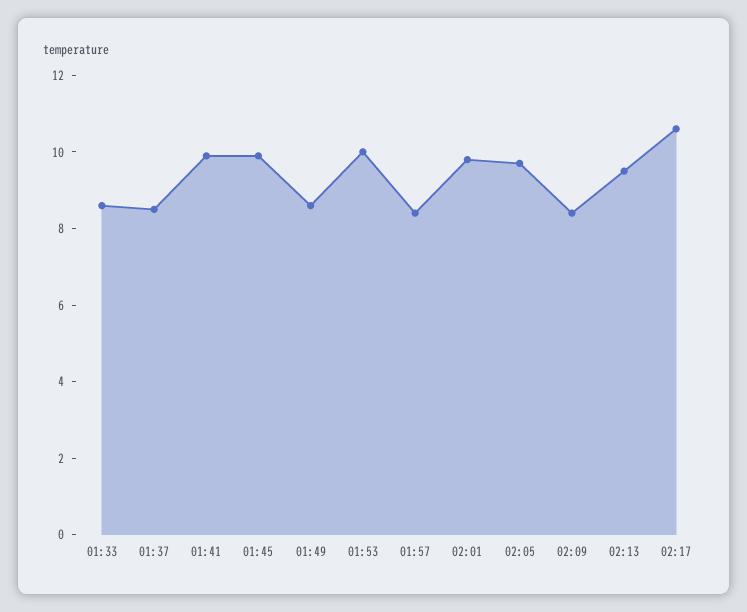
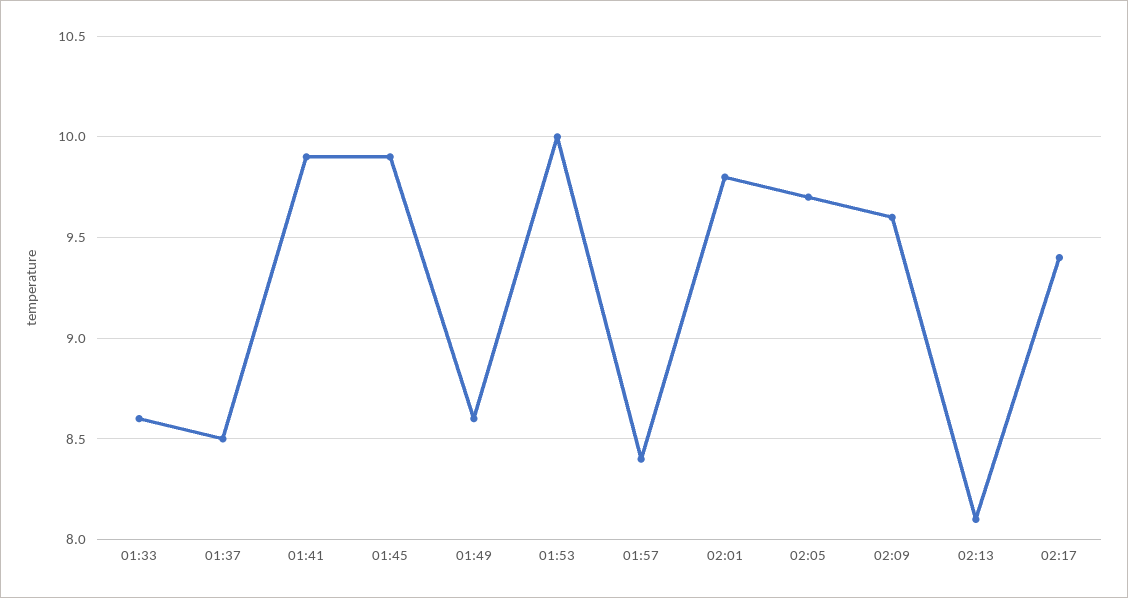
  {
    "01:33": 8.6,
    "01:37": 8.5,
    "01:41": 9.9,
    "01:45": 9.9,
    "01:49": 8.6,
    "01:53": 10,
    "01:57": 8.4,
    "02:01": 9.8,
    "02:05": 9.7,
-   "02:09": 8.5,
+   "02:09": 9.6,
-   "02:13": 9.5,
+   "02:13": 8.1,
-   "02:17": 10.5
+   "02:17": 9.4
  }

